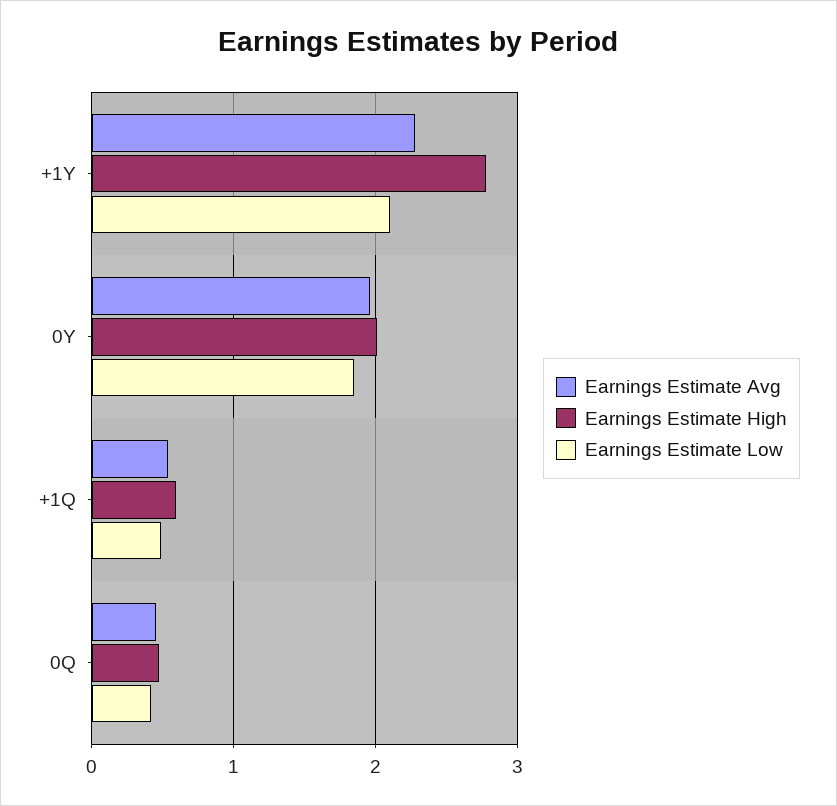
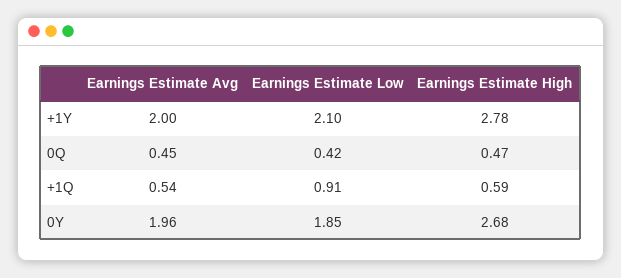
  {
    "Earnings Estimate Avg": {
-     "+1Y": 2.3,
+     "+1Y": 2,
      "0Y": 1.96,
      "+1Q": 0.54,
      "0Q": 0.45
    },
    "Earnings Estimate High": {
      "+1Y": 2.78,
-     "0Y": 2,
+     "0Y": 2.68,
      "+1Q": 0.59,
      "0Q": 0.47
    },
    "Earnings Estimate Low": {
      "+1Y": 2.1,
      "0Y": 1.85,
-     "+1Q": 0.5,
+     "+1Q": 0.91,
      "0Q": 0.42
    }
  }

